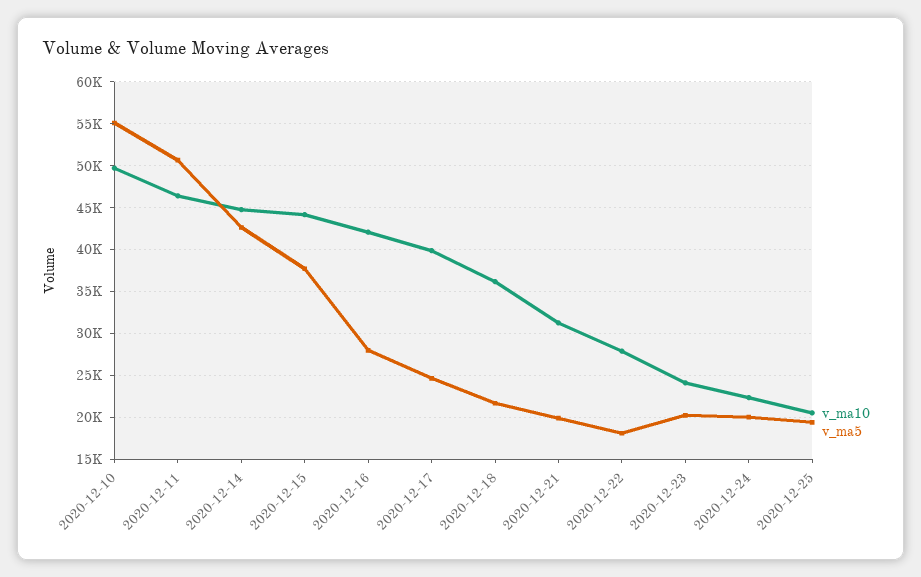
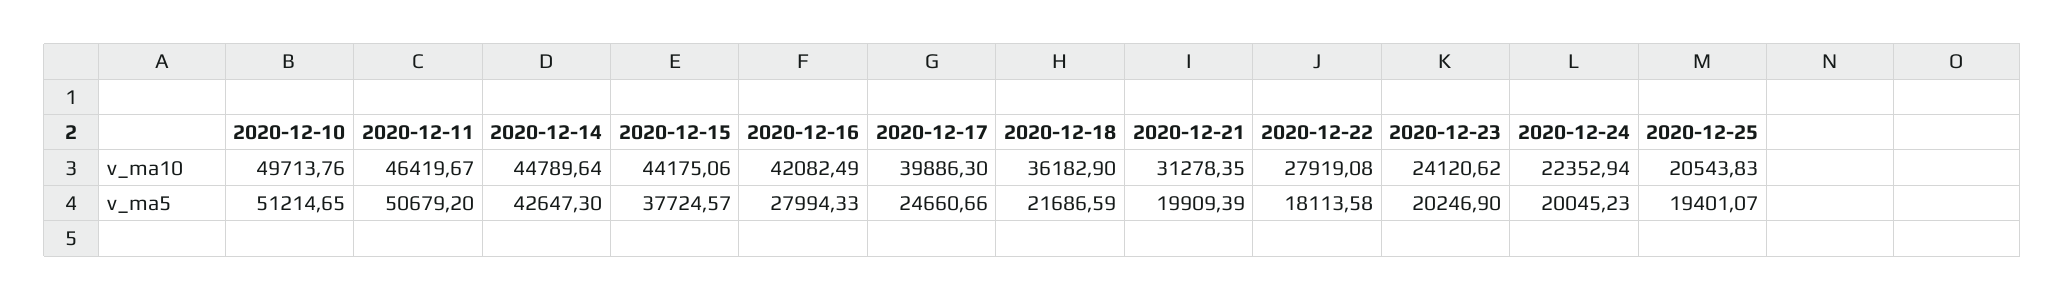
  {
    "v_ma10": {
      "2020-12-10": 49713.76,
      "2020-12-11": 46419.67,
      "2020-12-14": 44789.64,
      "2020-12-15": 44175.06,
      "2020-12-16": 42082.49,
      "2020-12-17": 39886.3,
      "2020-12-18": 36182.9,
      "2020-12-21": 31278.35,
      "2020-12-22": 27919.08,
      "2020-12-23": 24120.62,
      "2020-12-24": 22352.94,
      "2020-12-25": 20543.83
    },
    "v_ma5": {
-     "2020-12-10": 55000,
+     "2020-12-10": 51214.65,
      "2020-12-11": 50679.2,
      "2020-12-14": 42647.3,
      "2020-12-15": 37724.57,
      "2020-12-16": 27994.33,
      "2020-12-17": 24660.66,
      "2020-12-18": 21686.59,
      "2020-12-21": 19909.39,
      "2020-12-22": 18113.58,
      "2020-12-23": 20246.9,
      "2020-12-24": 20045.23,
      "2020-12-25": 19401.07
    }
  }

